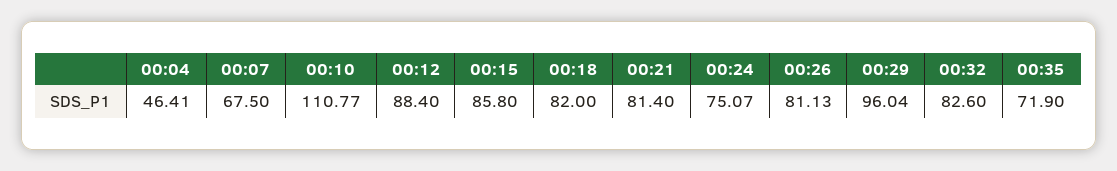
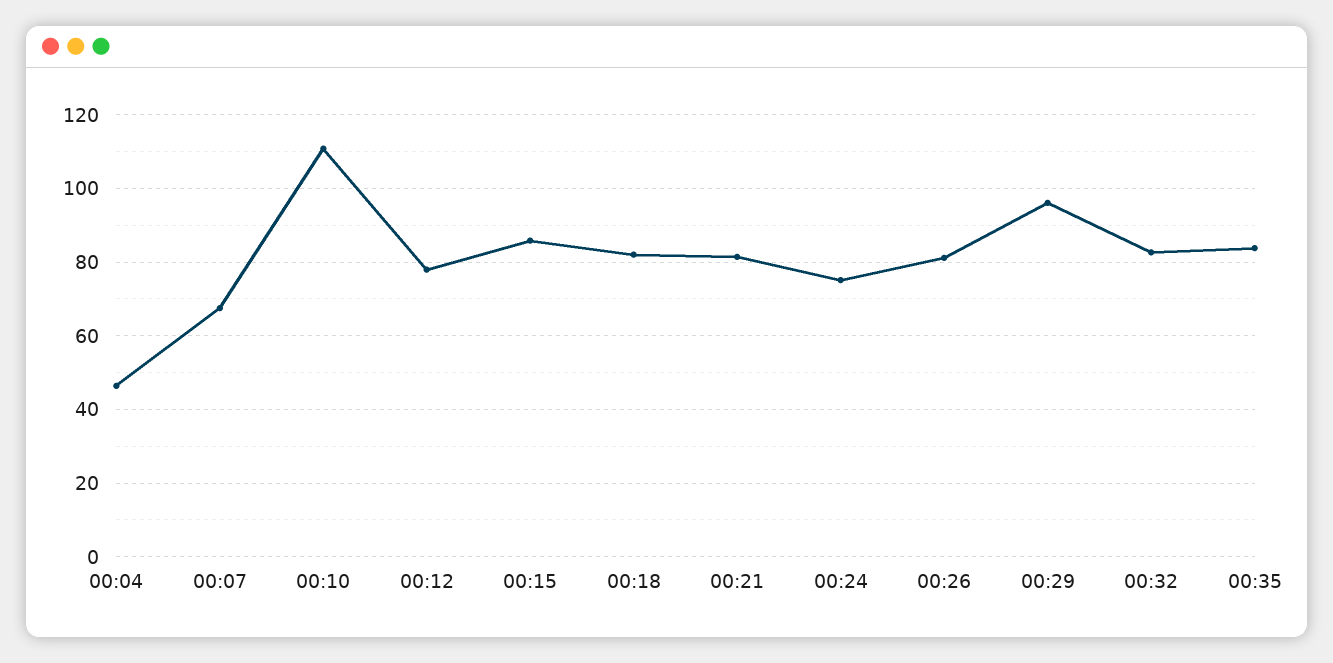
  {
    "00:04": 46.41,
    "00:07": 67.5,
    "00:10": 110.77,
-   "00:12": 88.4,
+   "00:12": 78,
    "00:15": 85.8,
    "00:18": 82,
    "00:21": 81.4,
    "00:24": 75.07,
    "00:26": 81.13,
    "00:29": 96.04,
    "00:32": 82.6,
-   "00:35": 71.9
+   "00:35": 84
  }

